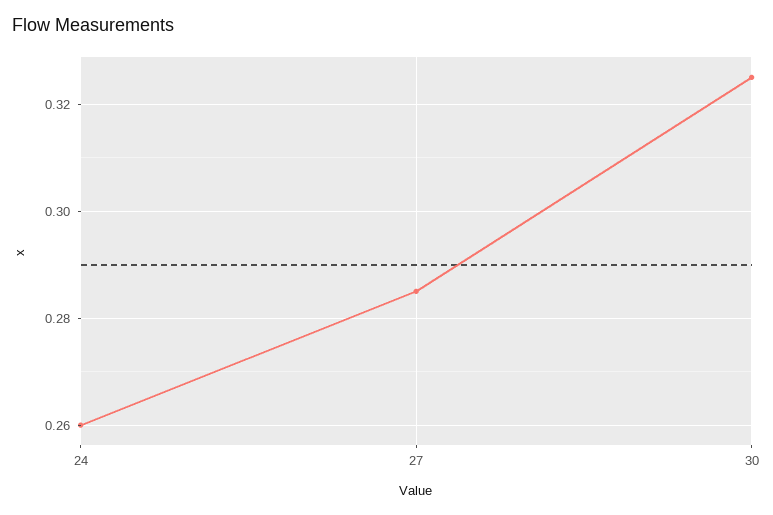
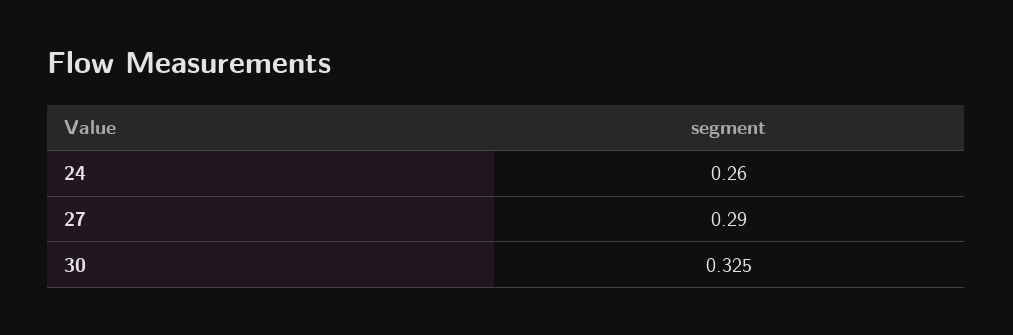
  {
    "24": 0.26,
-   "27": 0.285,
+   "27": 0.29,
    "30": 0.325
  }

